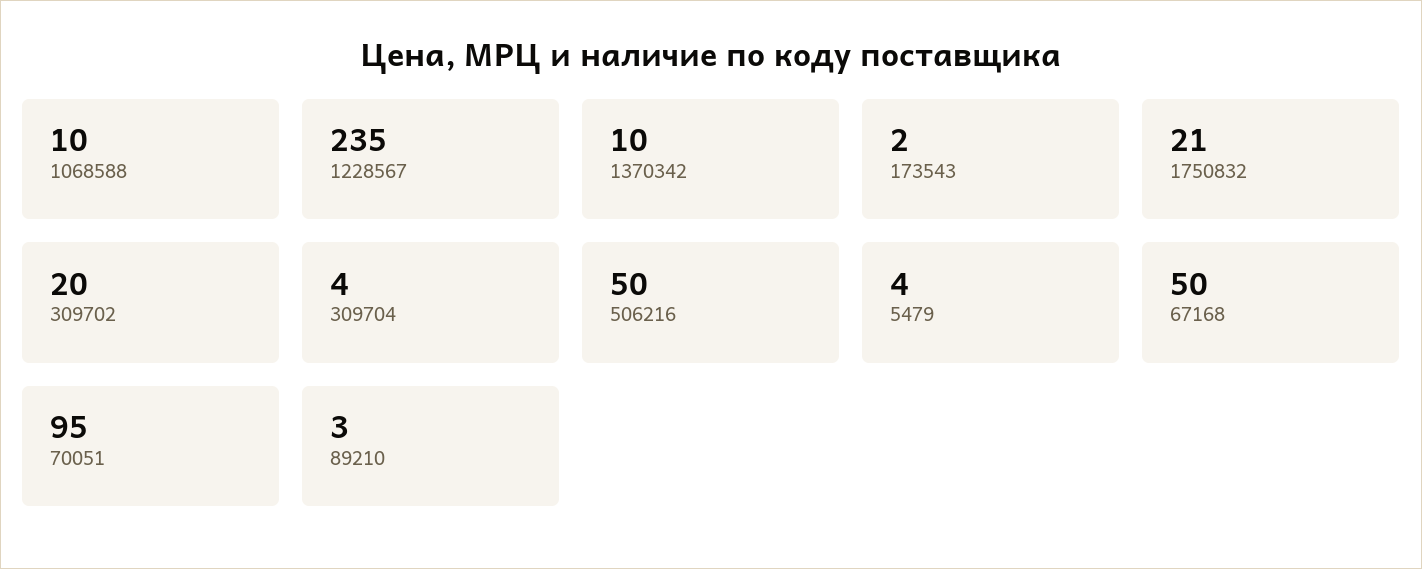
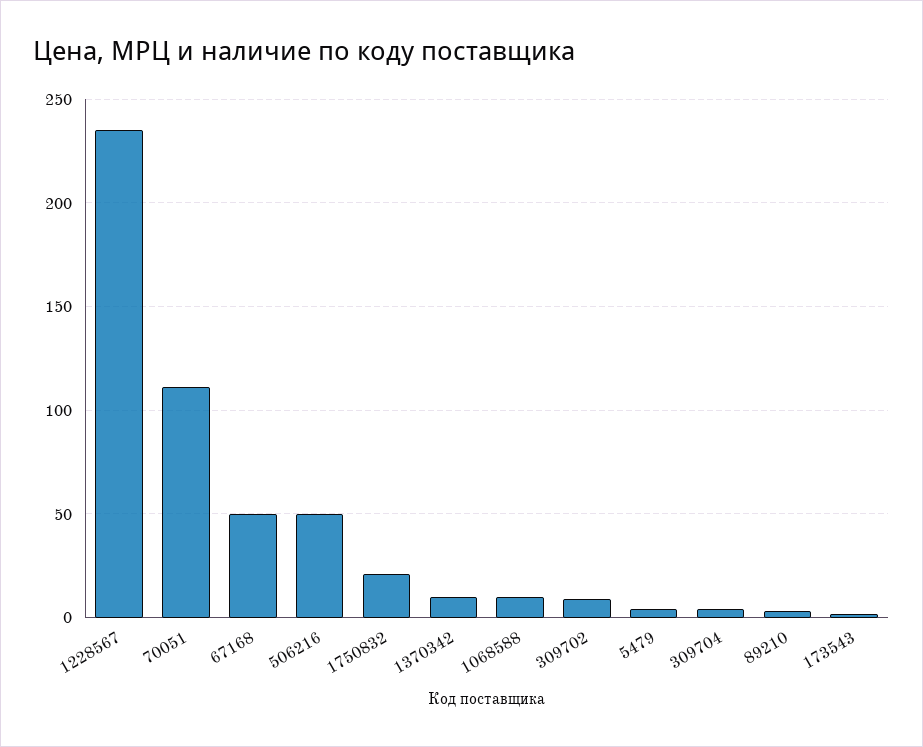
  {
    "1068588": 10,
    "1228567": 235,
    "1370342": 10,
    "173543": 2,
    "1750832": 21,
-   "309702": 20,
+   "309702": 10,
    "309704": 4,
    "506216": 50,
    "5479": 4,
    "67168": 50,
-   "70051": 95,
+   "70051": 110,
    "89210": 3
  }

